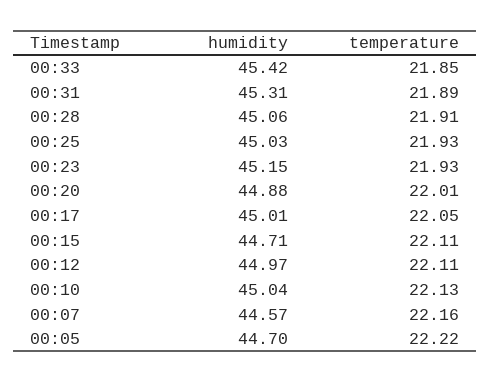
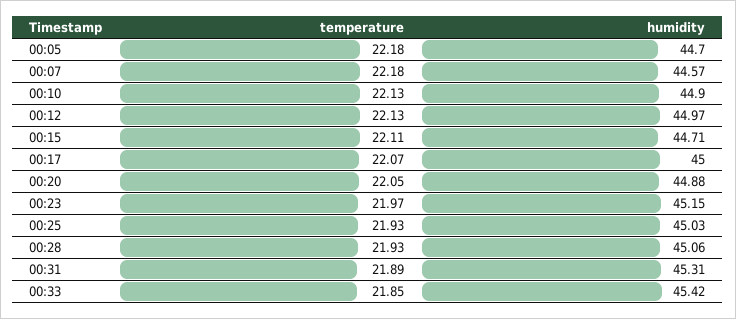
  {
    "humidity": {
      "00:33": 45.42,
      "00:31": 45.31,
      "00:28": 45.06,
      "00:25": 45.03,
      "00:23": 45.15,
      "00:20": 44.88,
-     "00:17": 45.01,
+     "00:17": 45,
      "00:15": 44.71,
      "00:12": 44.97,
-     "00:10": 45.04,
+     "00:10": 44.9,
      "00:07": 44.57,
      "00:05": 44.7
    },
    "temperature": {
      "00:33": 21.85,
      "00:31": 21.89,
-     "00:28": 21.91,
+     "00:28": 21.93,
      "00:25": 21.93,
-     "00:23": 21.93,
+     "00:23": 21.97,
-     "00:20": 22.01,
+     "00:20": 22.05,
-     "00:17": 22.05,
+     "00:17": 22.07,
      "00:15": 22.11,
-     "00:12": 22.11,
+     "00:12": 22.13,
      "00:10": 22.13,
-     "00:07": 22.16,
+     "00:07": 22.18,
-     "00:05": 22.22
+     "00:05": 22.18
    }
  }

